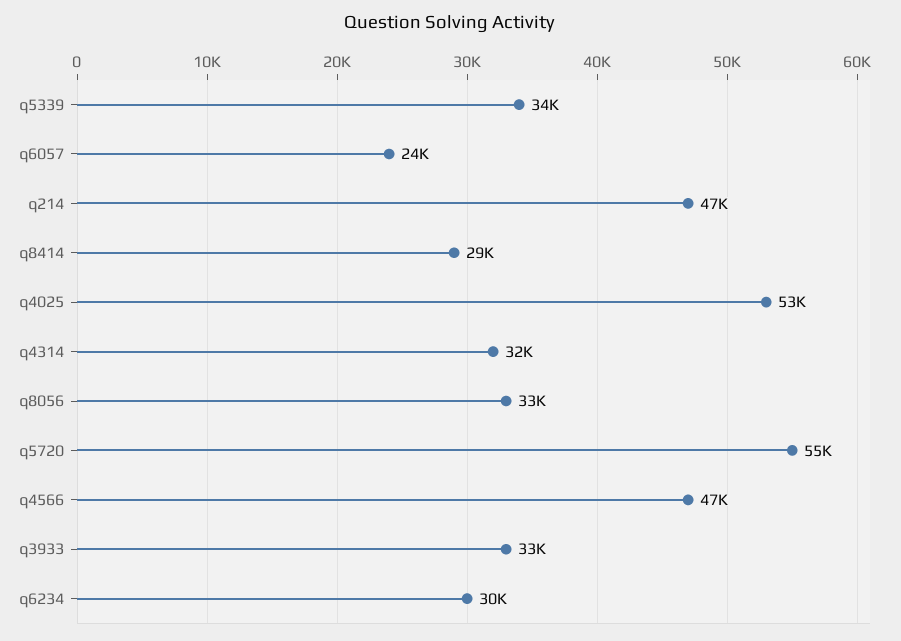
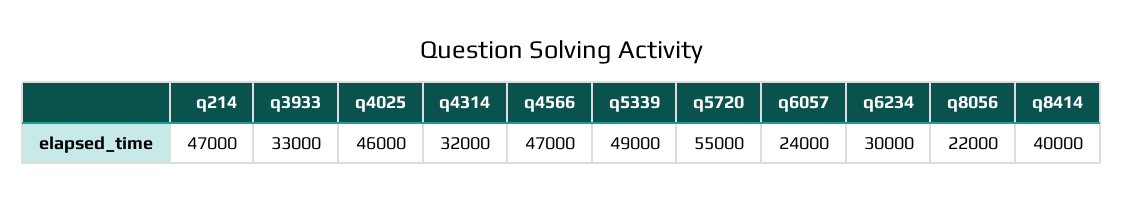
  {
-   "q5339": 34000,
+   "q5339": 49000,
    "q6057": 24000,
    "q214": 47000,
-   "q8414": 29000,
+   "q8414": 40000,
-   "q4025": 53000,
+   "q4025": 46000,
    "q4314": 32000,
-   "q8056": 33000,
+   "q8056": 22000,
    "q5720": 55000,
    "q4566": 47000,
    "q3933": 33000,
    "q6234": 30000
  }

